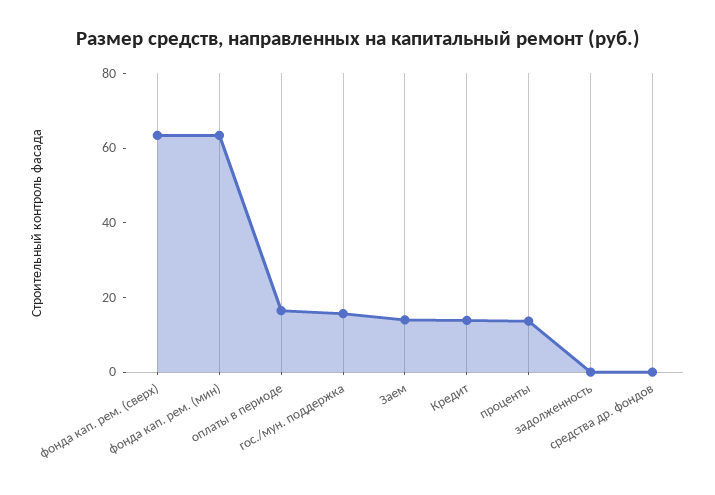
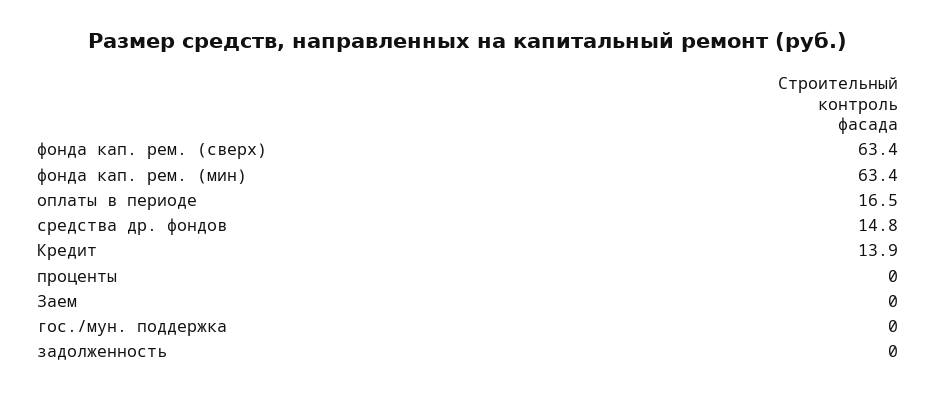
  {
    "фонда кап. рем. (сверх)": 63.4,
    "фонда кап. рем. (мин)": 63.4,
    "оплаты в периоде": 16.5,
-   "гос./мун. поддержка": 15,
+   "гос./мун. поддержка": 0,
-   "Заем": 15,
+   "Заем": 0,
    "Кредит": 13.9,
-   "проценты": 15,
+   "проценты": 0,
    "задолженность": 0,
-   "средства др. фондов": 0
+   "средства др. фондов": 14.8
  }

